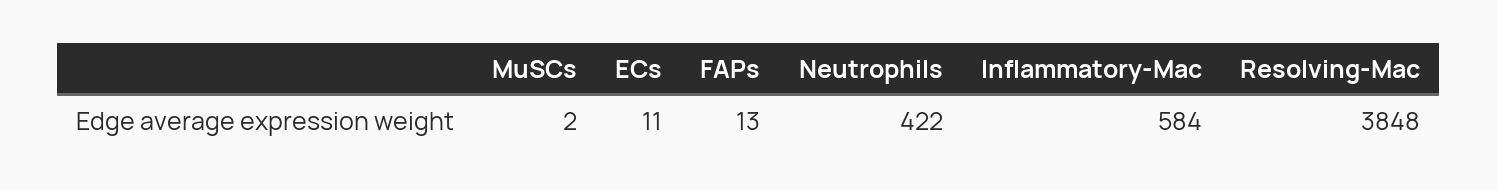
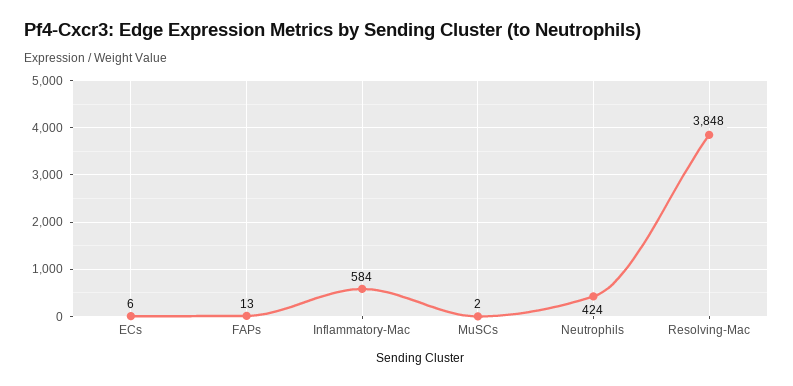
  {
    "MuSCs": 2,
-   "ECs": 11,
+   "ECs": 6,
    "FAPs": 13,
-   "Neutrophils": 422,
+   "Neutrophils": 424,
    "Inflammatory-Mac": 584,
    "Resolving-Mac": 3848
  }

